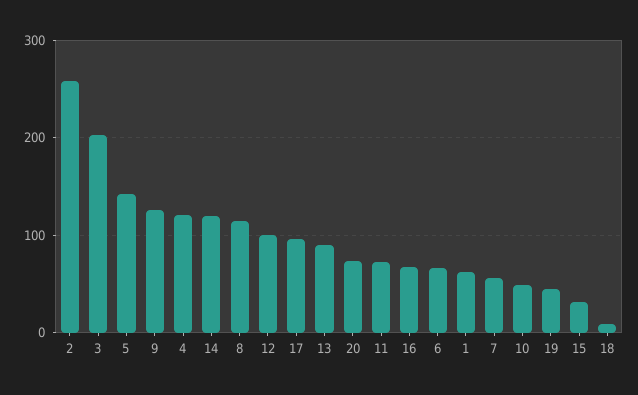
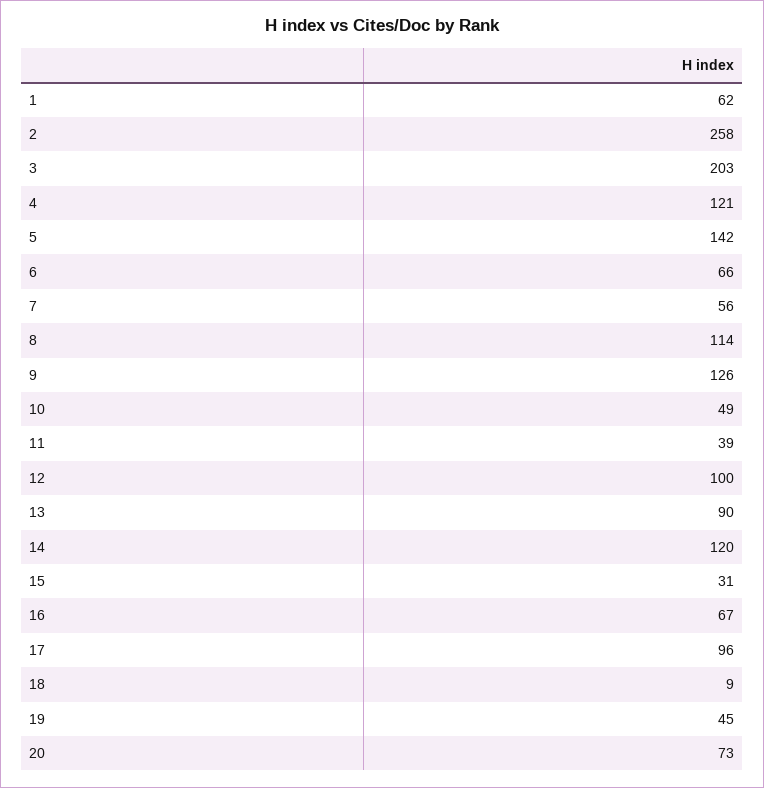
  {
    "2": 258,
    "3": 203,
    "5": 142,
    "9": 126,
    "4": 121,
    "14": 120,
    "8": 114,
    "12": 100,
    "17": 96,
    "13": 90,
    "20": 73,
-   "11": 70,
+   "11": 39,
    "16": 67,
    "6": 66,
    "1": 62,
    "7": 56,
    "10": 49,
    "19": 45,
    "15": 31,
    "18": 9
  }

